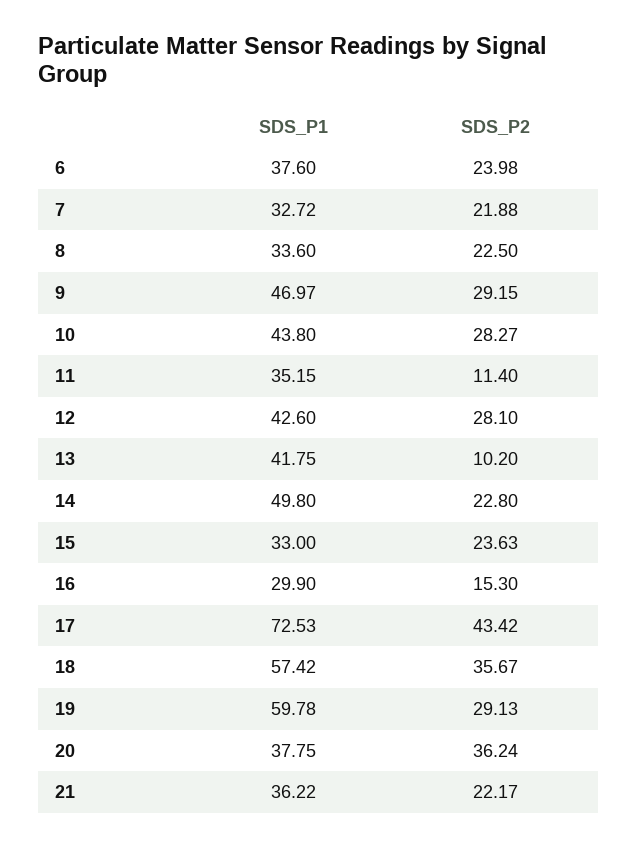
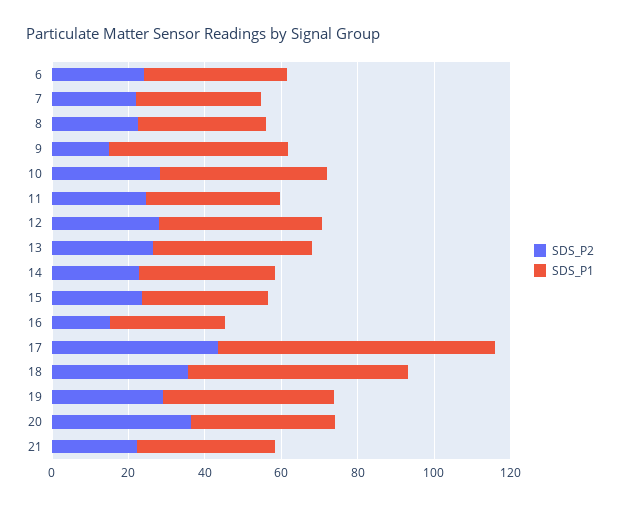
  {
    "SDS_P1": {
      "6": 37.6,
      "7": 32.72,
      "8": 33.6,
      "9": 46.97,
      "10": 43.8,
      "11": 35.15,
      "12": 42.6,
      "13": 41.75,
-     "14": 49.8,
+     "14": 35,
      "15": 33,
      "16": 29.9,
      "17": 72.53,
      "18": 57.42,
-     "19": 59.78,
+     "19": 45,
      "20": 37.75,
      "21": 36.22
    },
    "SDS_P2": {
      "6": 23.98,
      "7": 21.88,
      "8": 22.5,
-     "9": 29.15,
+     "9": 15,
      "10": 28.27,
-     "11": 11.4,
+     "11": 25,
      "12": 28.1,
-     "13": 10.2,
+     "13": 25,
      "14": 22.8,
      "15": 23.63,
      "16": 15.3,
      "17": 43.42,
      "18": 35.67,
      "19": 29.13,
      "20": 36.24,
      "21": 22.17
    }
  }

